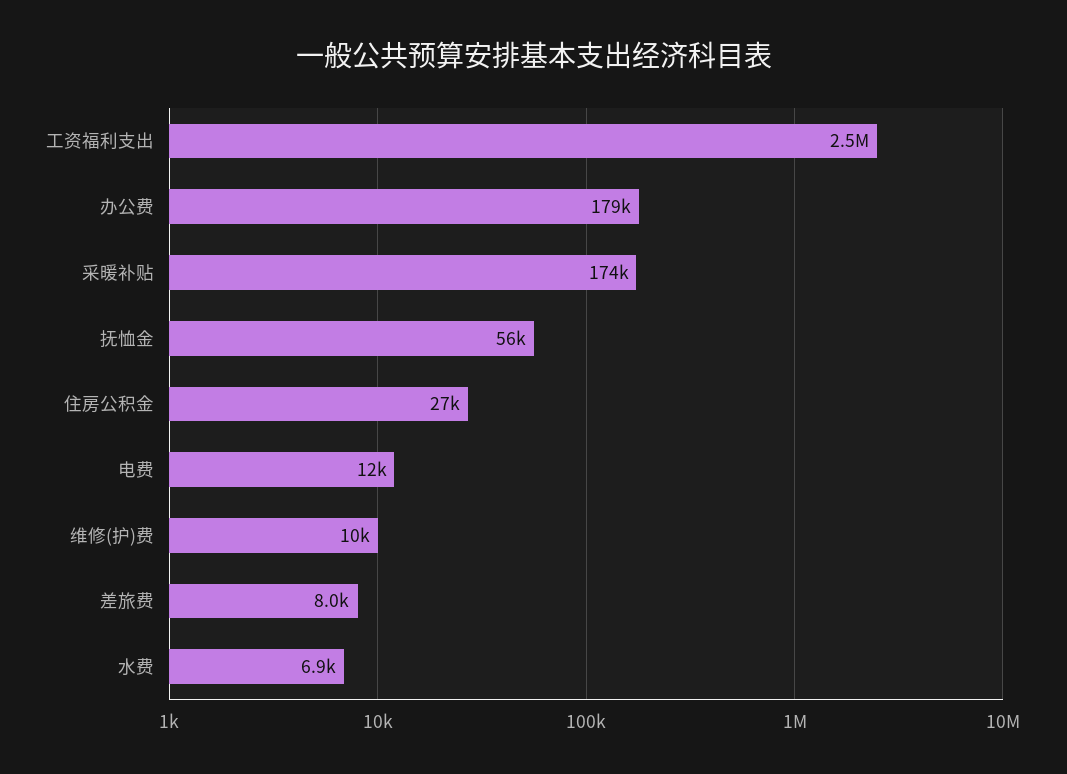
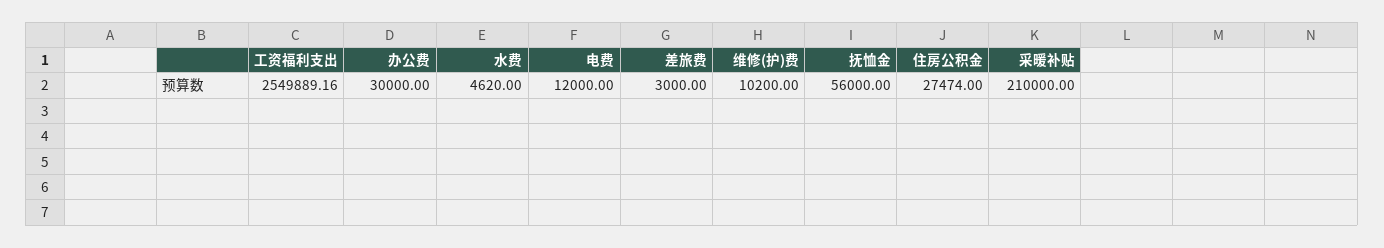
  {
    "工资福利支出": 2549889.16,
-   "办公费": 179000,
+   "办公费": 30000,
-   "采暖补贴": 174000,
+   "采暖补贴": 210000,
    "抚恤金": 56000,
    "住房公积金": 27474,
    "电费": 12000,
    "维修(护)费": 10200,
-   "差旅费": 8000,
+   "差旅费": 3000,
-   "水费": 6900
+   "水费": 4620
  }

